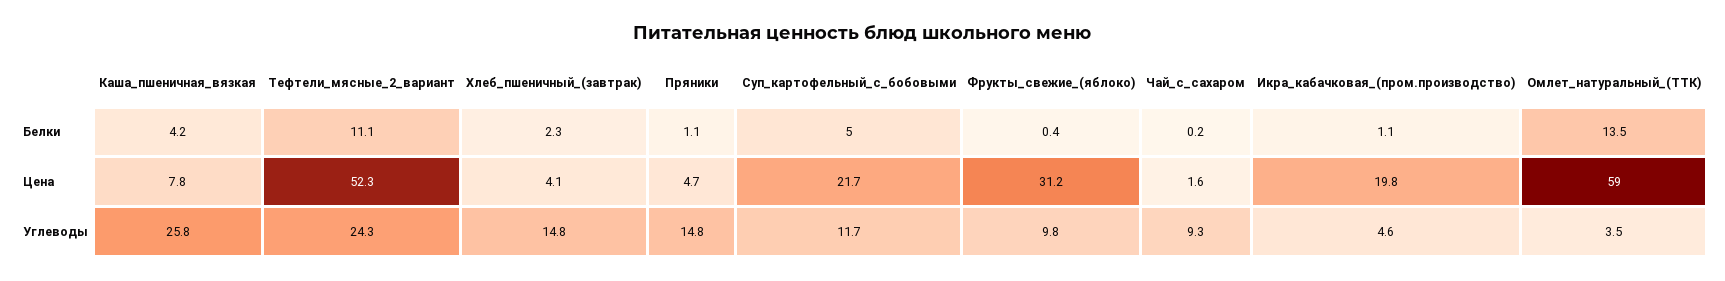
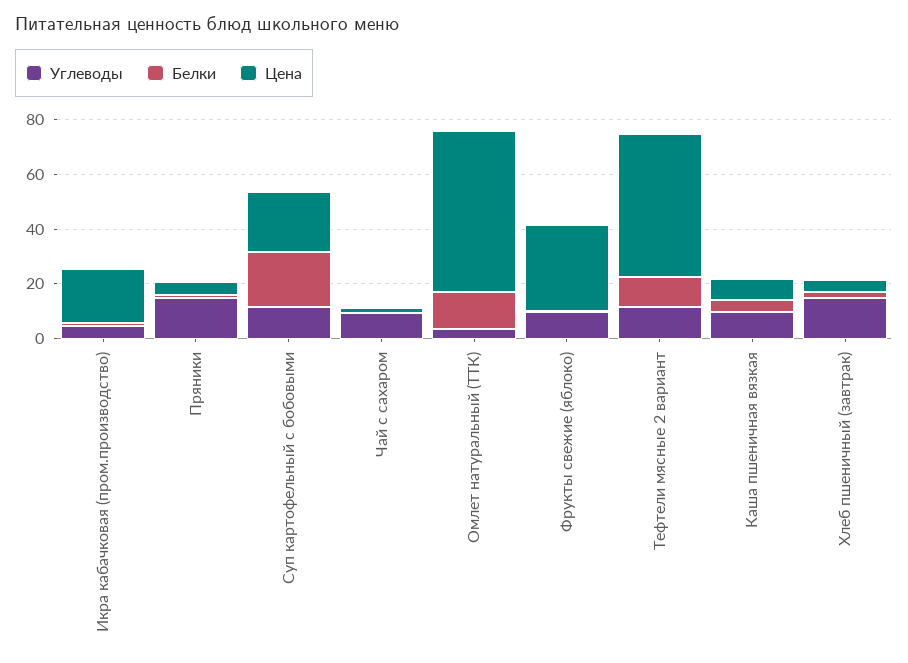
  {
    "Белки": {
      "Каша_пшеничная_вязкая": 4.2,
      "Тефтели_мясные_2_вариант": 11.1,
      "Хлеб_пшеничный_(завтрак)": 2.3,
      "Пряники": 1.1,
-     "Суп_картофельный_с_бобовыми": 5,
+     "Суп_картофельный_с_бобовыми": 20,
      "Фрукты_свежие_(яблоко)": 0.4,
      "Чай_с_сахаром": 0.2,
      "Икра_кабачковая_(пром.производство)": 1.1,
      "Омлет_натуральный_(ТТК)": 13.5
    },
    "Цена": {
      "Каша_пшеничная_вязкая": 7.8,
      "Тефтели_мясные_2_вариант": 52.3,
      "Хлеб_пшеничный_(завтрак)": 4.1,
      "Пряники": 4.7,
      "Суп_картофельный_с_бобовыми": 21.7,
      "Фрукты_свежие_(яблоко)": 31.2,
      "Чай_с_сахаром": 1.6,
      "Икра_кабачковая_(пром.производство)": 19.8,
      "Омлет_натуральный_(ТТК)": 59
    },
    "Углеводы": {
-     "Каша_пшеничная_вязкая": 25.8,
+     "Каша_пшеничная_вязкая": 10,
-     "Тефтели_мясные_2_вариант": 24.3,
+     "Тефтели_мясные_2_вариант": 10,
      "Хлеб_пшеничный_(завтрак)": 14.8,
      "Пряники": 14.8,
      "Суп_картофельный_с_бобовыми": 11.7,
      "Фрукты_свежие_(яблоко)": 9.8,
      "Чай_с_сахаром": 9.3,
      "Икра_кабачковая_(пром.производство)": 4.6,
      "Омлет_натуральный_(ТТК)": 3.5
    }
  }

